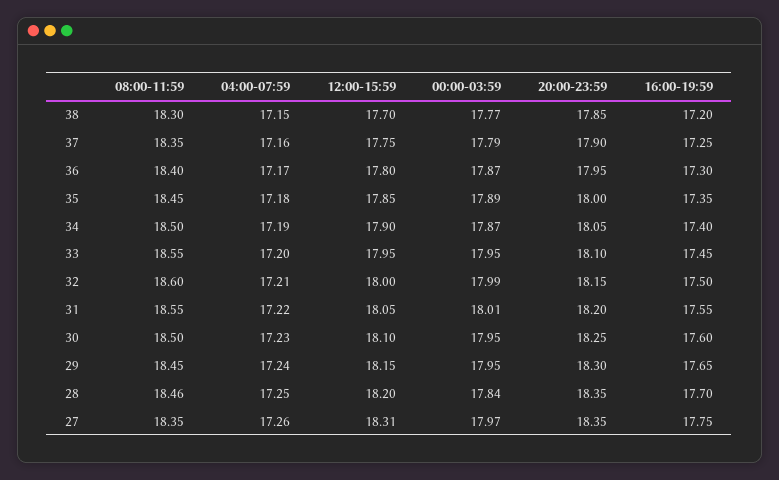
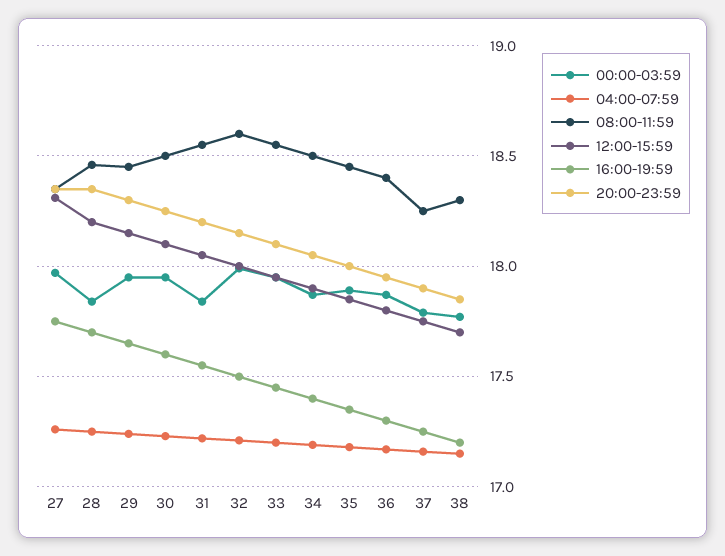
  {
    "08:00-11:59": {
      "38": 18.3,
-     "37": 18.35,
+     "37": 18.25,
      "36": 18.4,
      "35": 18.45,
      "34": 18.5,
      "33": 18.55,
      "32": 18.6,
      "31": 18.55,
      "30": 18.5,
      "29": 18.45,
      "28": 18.46,
      "27": 18.35
    },
    "04:00-07:59": {
      "38": 17.15,
      "37": 17.16,
      "36": 17.17,
      "35": 17.18,
      "34": 17.19,
      "33": 17.2,
      "32": 17.21,
      "31": 17.22,
      "30": 17.23,
      "29": 17.24,
      "28": 17.25,
      "27": 17.26
    },
    "12:00-15:59": {
      "38": 17.7,
      "37": 17.75,
      "36": 17.8,
      "35": 17.85,
      "34": 17.9,
      "33": 17.95,
      "32": 18,
      "31": 18.05,
      "30": 18.1,
      "29": 18.15,
      "28": 18.2,
      "27": 18.31
    },
    "00:00-03:59": {
      "38": 17.77,
      "37": 17.79,
      "36": 17.87,
      "35": 17.89,
      "34": 17.87,
      "33": 17.95,
      "32": 17.99,
-     "31": 18.01,
+     "31": 17.85,
      "30": 17.95,
      "29": 17.95,
      "28": 17.84,
      "27": 17.97
    },
    "20:00-23:59": {
      "38": 17.85,
      "37": 17.9,
      "36": 17.95,
      "35": 18,
      "34": 18.05,
      "33": 18.1,
      "32": 18.15,
      "31": 18.2,
      "30": 18.25,
      "29": 18.3,
      "28": 18.35,
      "27": 18.35
    },
    "16:00-19:59": {
      "38": 17.2,
      "37": 17.25,
      "36": 17.3,
      "35": 17.35,
      "34": 17.4,
      "33": 17.45,
      "32": 17.5,
      "31": 17.55,
      "30": 17.6,
      "29": 17.65,
      "28": 17.7,
      "27": 17.75
    }
  }

